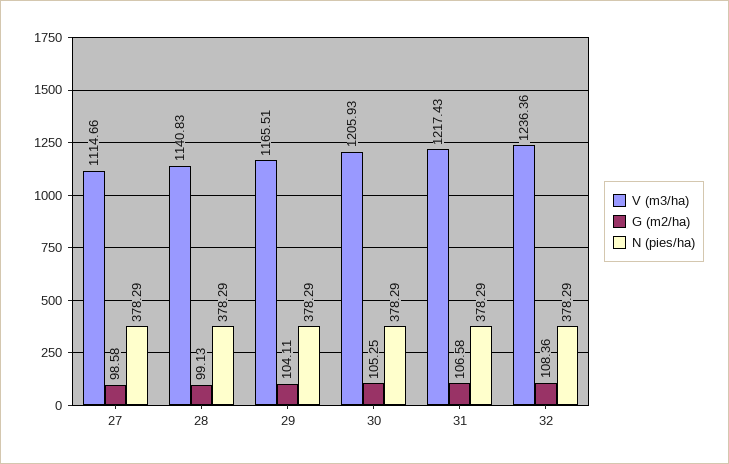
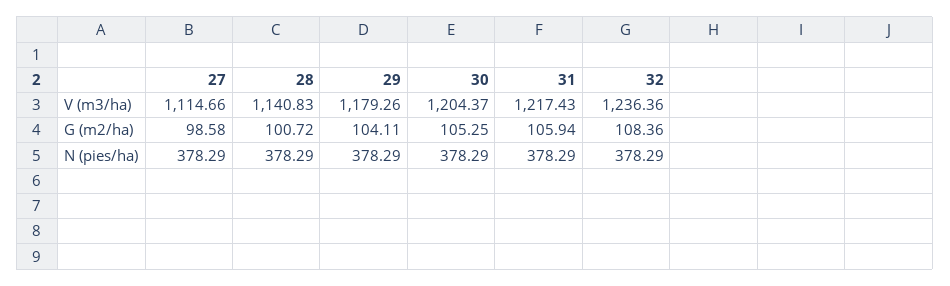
  {
    "V (m3/ha)": {
      "27": 1114.66,
      "28": 1140.83,
-     "29": 1165.51,
+     "29": 1179.26,
-     "30": 1205.93,
+     "30": 1204.37,
      "31": 1217.43,
      "32": 1236.36
    },
    "G (m2/ha)": {
      "27": 98.58,
-     "28": 99.13,
+     "28": 100.72,
      "29": 104.11,
      "30": 105.25,
-     "31": 106.58,
+     "31": 105.94,
      "32": 108.36
    },
    "N (pies/ha)": {
      "27": 378.29,
      "28": 378.29,
      "29": 378.29,
      "30": 378.29,
      "31": 378.29,
      "32": 378.29
    }
  }

